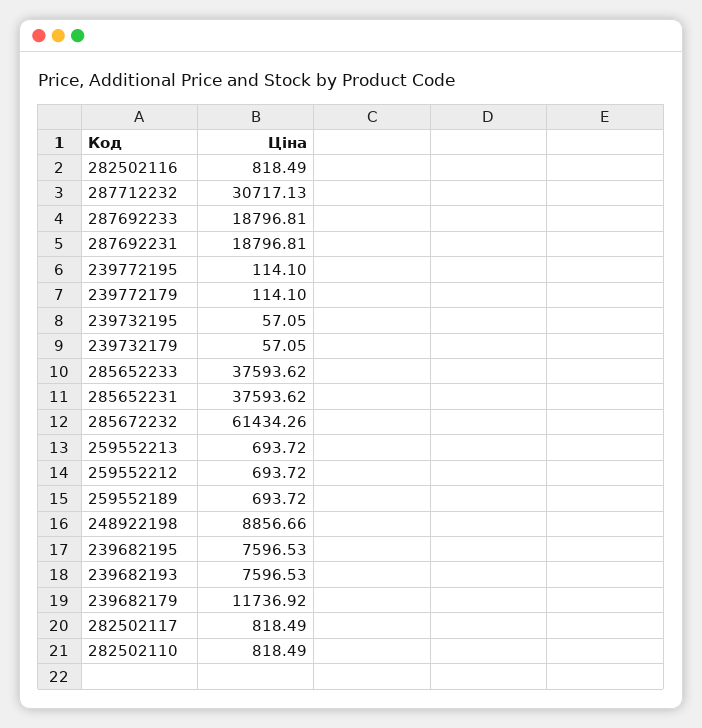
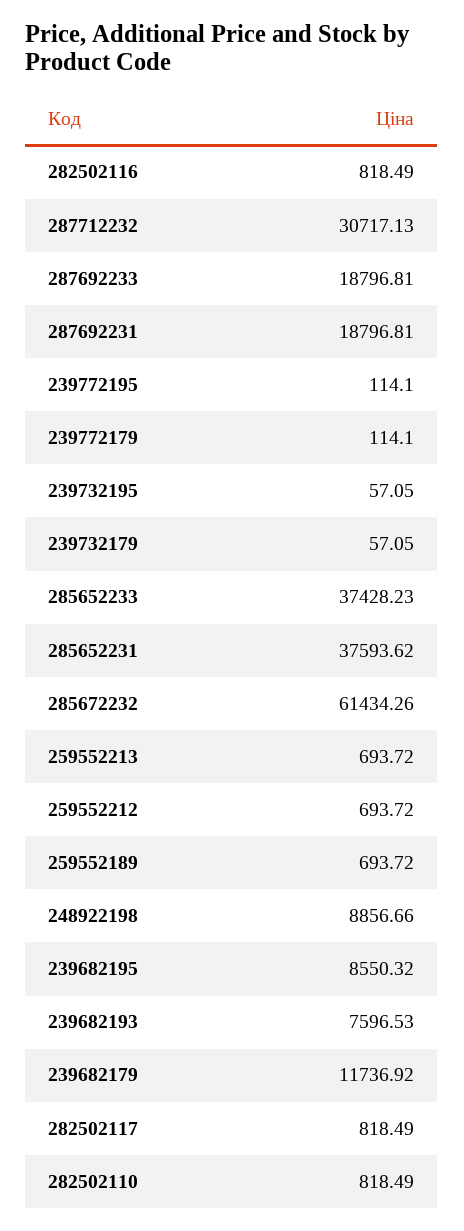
  {
    "282502116": 818.49,
    "287712232": 30717.13,
    "287692233": 18796.81,
    "287692231": 18796.81,
    "239772195": 114.1,
    "239772179": 114.1,
    "239732195": 57.05,
    "239732179": 57.05,
-   "285652233": 37593.62,
+   "285652233": 37428.23,
    "285652231": 37593.62,
    "285672232": 61434.26,
    "259552213": 693.72,
    "259552212": 693.72,
    "259552189": 693.72,
    "248922198": 8856.66,
-   "239682195": 7596.53,
+   "239682195": 8550.32,
    "239682193": 7596.53,
    "239682179": 11736.92,
    "282502117": 818.49,
    "282502110": 818.49
  }

